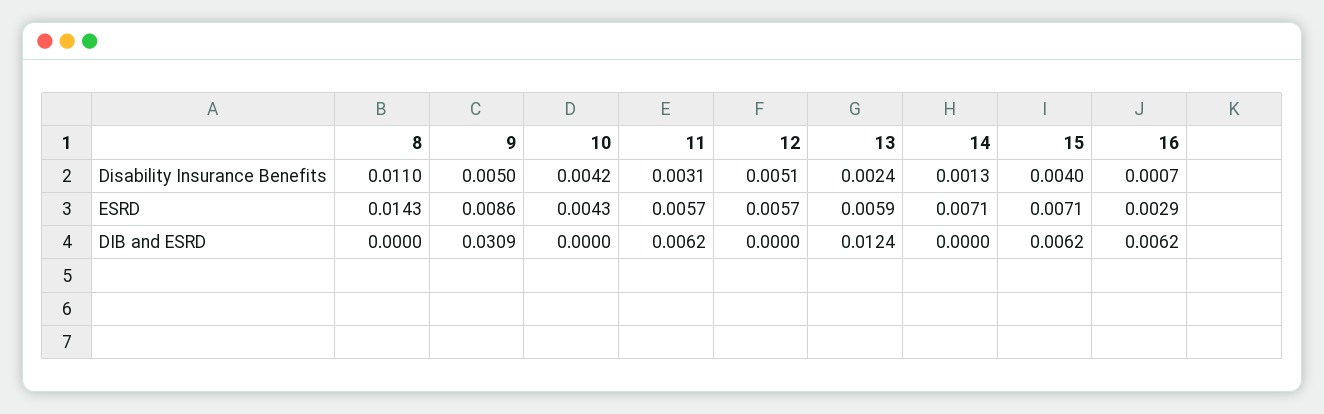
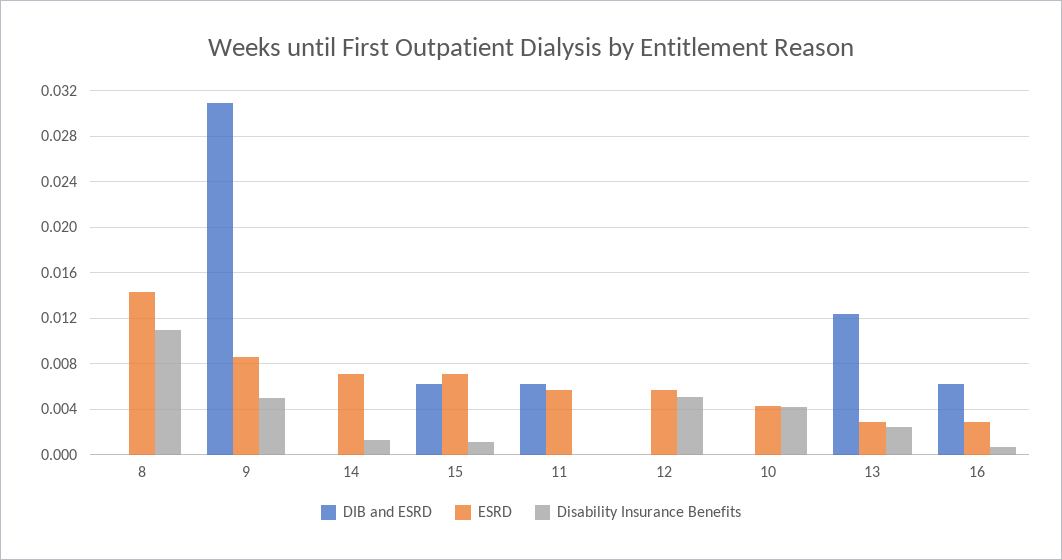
  {
    "Disability Insurance Benefits": {
      "8": 0.011,
      "9": 0.005,
      "10": 0.0042,
-     "11": 0.0031,
+     "11": 0,
      "12": 0.0051,
      "13": 0.0024,
      "14": 0.0013,
-     "15": 0.004,
+     "15": 0.001,
      "16": 0.0007
    },
    "ESRD": {
      "8": 0.0143,
      "9": 0.0086,
      "10": 0.0043,
      "11": 0.0057,
      "12": 0.0057,
-     "13": 0.0059,
+     "13": 0.003,
      "14": 0.0071,
      "15": 0.0071,
      "16": 0.0029
    },
    "DIB and ESRD": {
      "8": 0,
      "9": 0.0309,
      "10": 0,
      "11": 0.0062,
      "12": 0,
      "13": 0.0124,
      "14": 0,
      "15": 0.0062,
      "16": 0.0062
    }
  }

